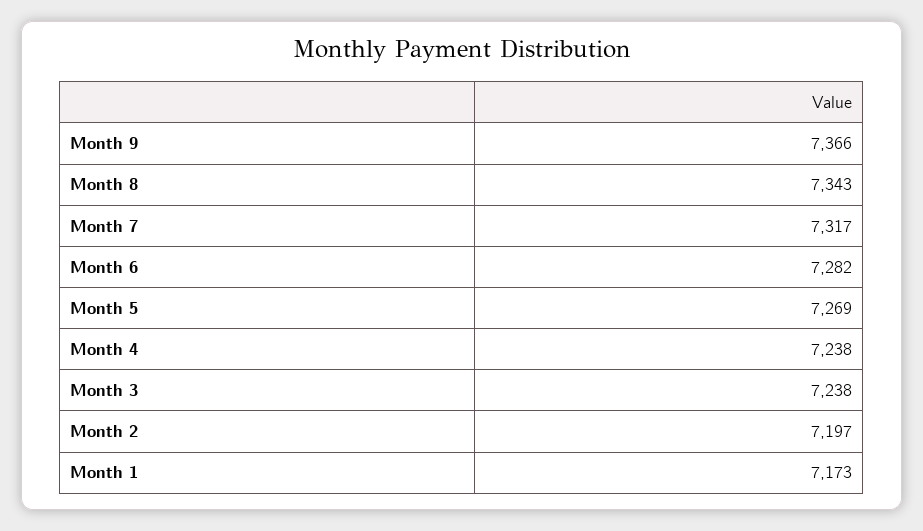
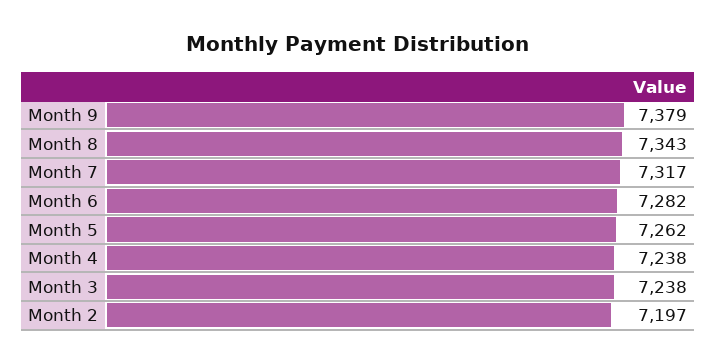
  {
-   "Month 9": 7366,
+   "Month 9": 7379,
    "Month 8": 7343,
    "Month 7": 7317,
    "Month 6": 7282,
-   "Month 5": 7269,
+   "Month 5": 7262,
    "Month 4": 7238,
    "Month 3": 7238,
-   "Month 2": 7197,
+   "Month 2": 7197
-   "Month 1": 7173
  }

